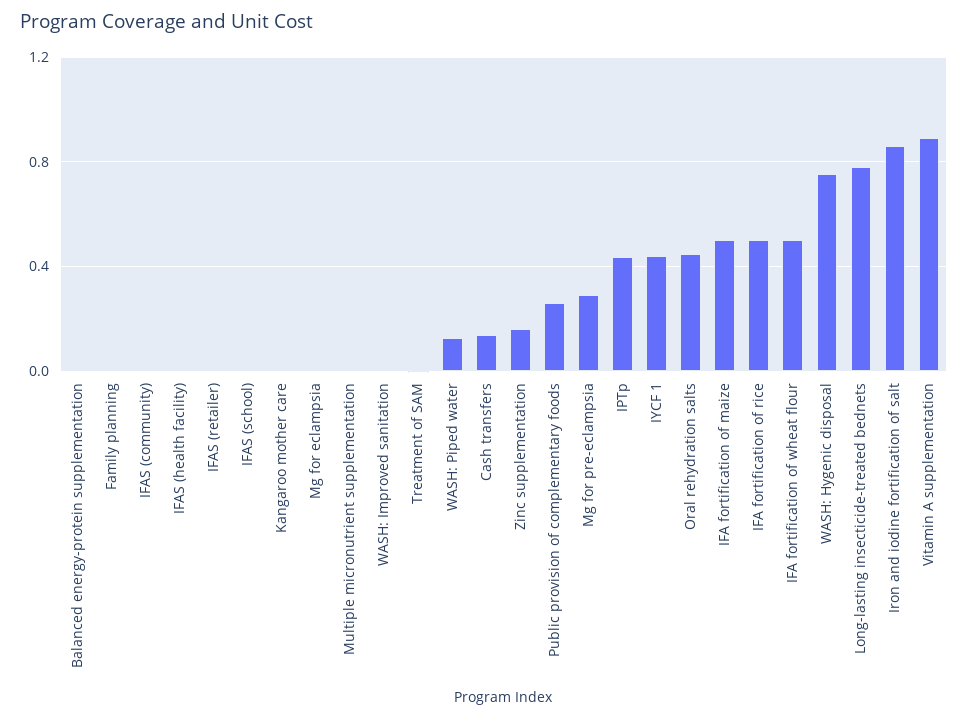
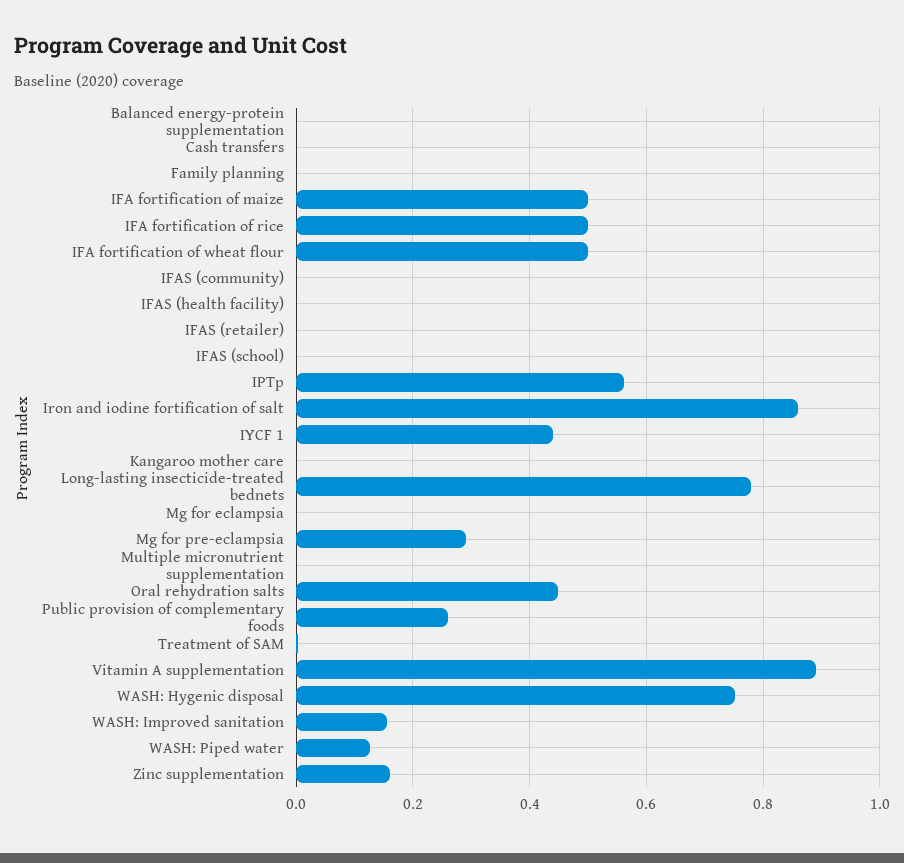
  {
    "Balanced energy-protein supplementation": 0,
    "Family planning": 0,
    "IFAS (community)": 0,
    "IFAS (health facility)": 0,
    "IFAS (retailer)": 0,
    "IFAS (school)": 0,
    "Kangaroo mother care": 0,
    "Mg for eclampsia": 0,
    "Multiple micronutrient supplementation": 0,
-   "WASH: Improved sanitation": 0,
+   "WASH: Improved sanitation": 0.16,
    "Treatment of SAM": 0,
    "WASH: Piped water": 0.12,
-   "Cash transfers": 0.15,
+   "Cash transfers": 0,
    "Zinc supplementation": 0.16,
    "Public provision of complementary foods": 0.26,
    "Mg for pre-eclampsia": 0.3,
-   "IPTp": 0.45,
+   "IPTp": 0.56,
    "IYCF 1": 0.44,
    "Oral rehydration salts": 0.44,
    "IFA fortification of maize": 0.5,
    "IFA fortification of rice": 0.5,
    "IFA fortification of wheat flour": 0.5,
    "WASH: Hygenic disposal": 0.76,
    "Long-lasting insecticide-treated bednets": 0.78,
    "Iron and iodine fortification of salt": 0.86,
    "Vitamin A supplementation": 0.9
  }

